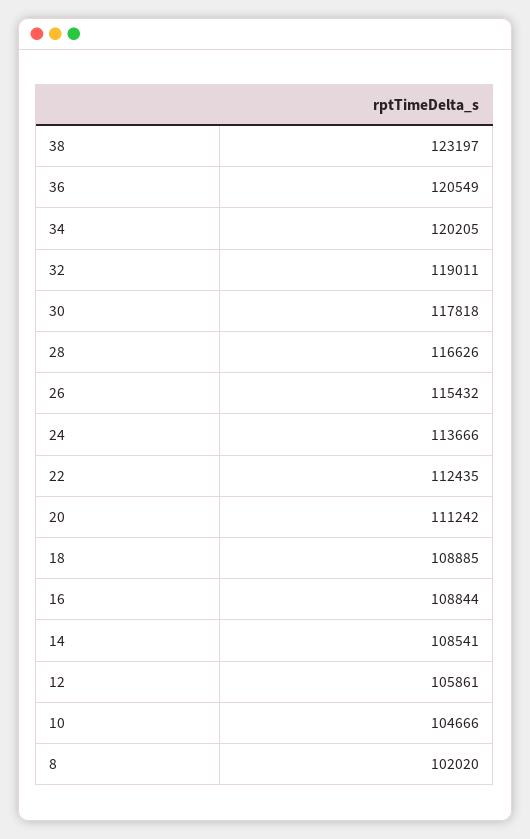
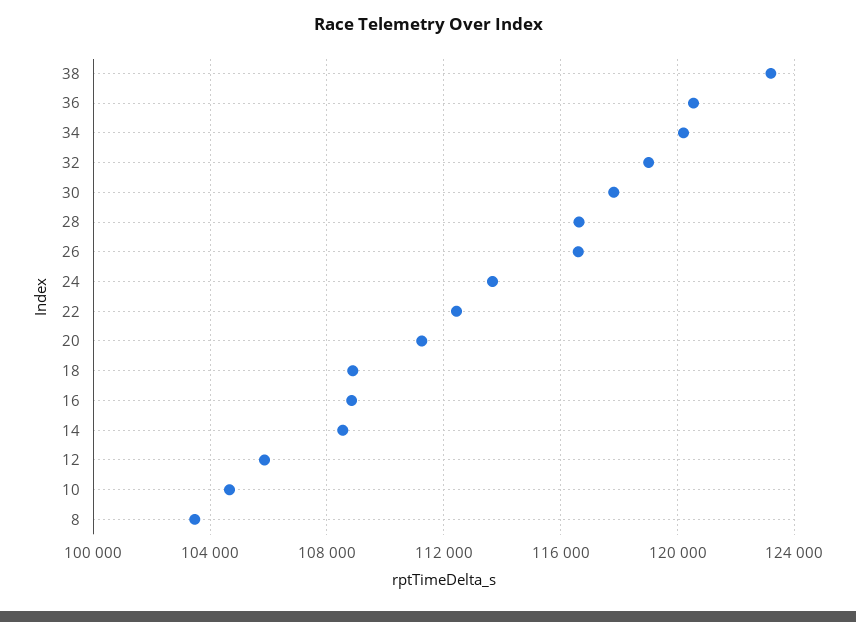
  {
    "38": 123197,
    "36": 120549,
    "34": 120205,
    "32": 119011,
    "30": 117818,
    "28": 116626,
-   "26": 115432,
+   "26": 116500,
    "24": 113666,
    "22": 112435,
    "20": 111242,
    "18": 108885,
    "16": 108844,
    "14": 108541,
    "12": 105861,
    "10": 104666,
-   "8": 102020
+   "8": 103500
  }

